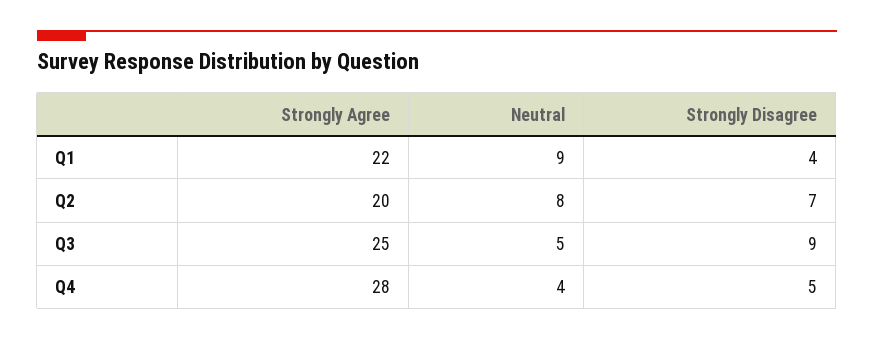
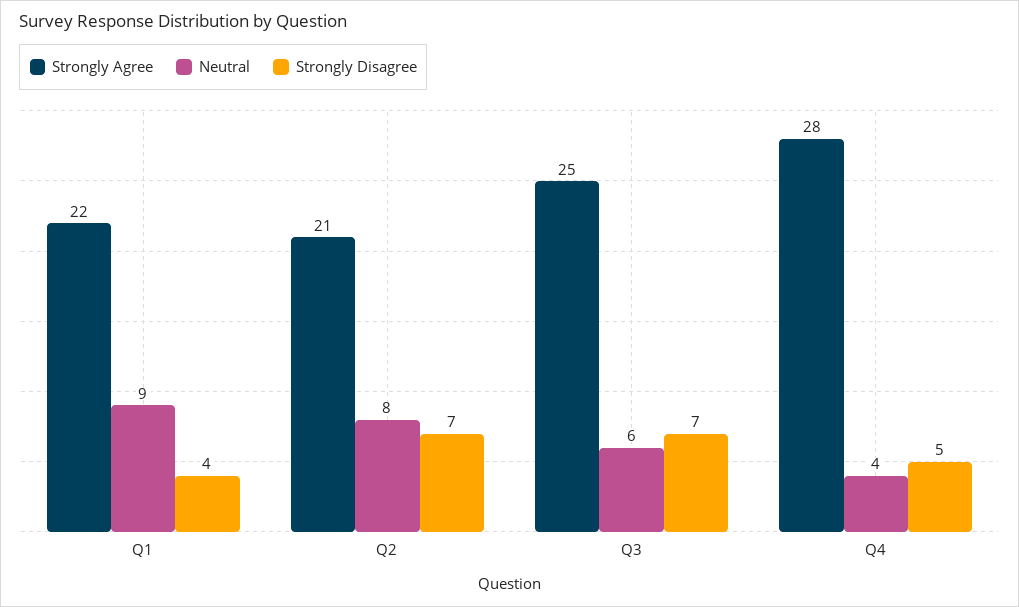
  {
    "Strongly Agree": {
      "Q1": 22,
-     "Q2": 20,
+     "Q2": 21,
      "Q3": 25,
      "Q4": 28
    },
    "Neutral": {
      "Q1": 9,
      "Q2": 8,
-     "Q3": 5,
+     "Q3": 6,
      "Q4": 4
    },
    "Strongly Disagree": {
      "Q1": 4,
      "Q2": 7,
-     "Q3": 9,
+     "Q3": 7,
      "Q4": 5
    }
  }

